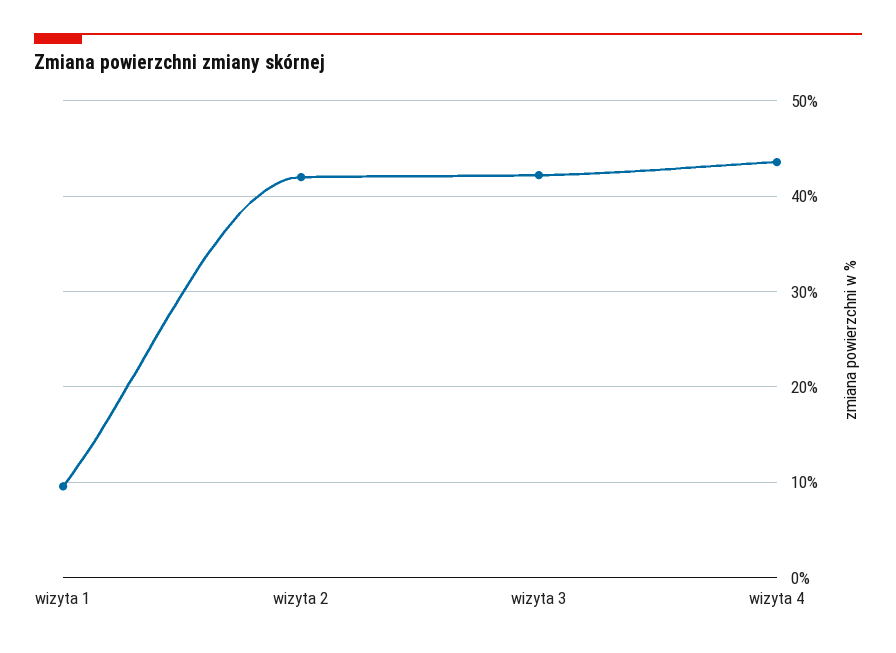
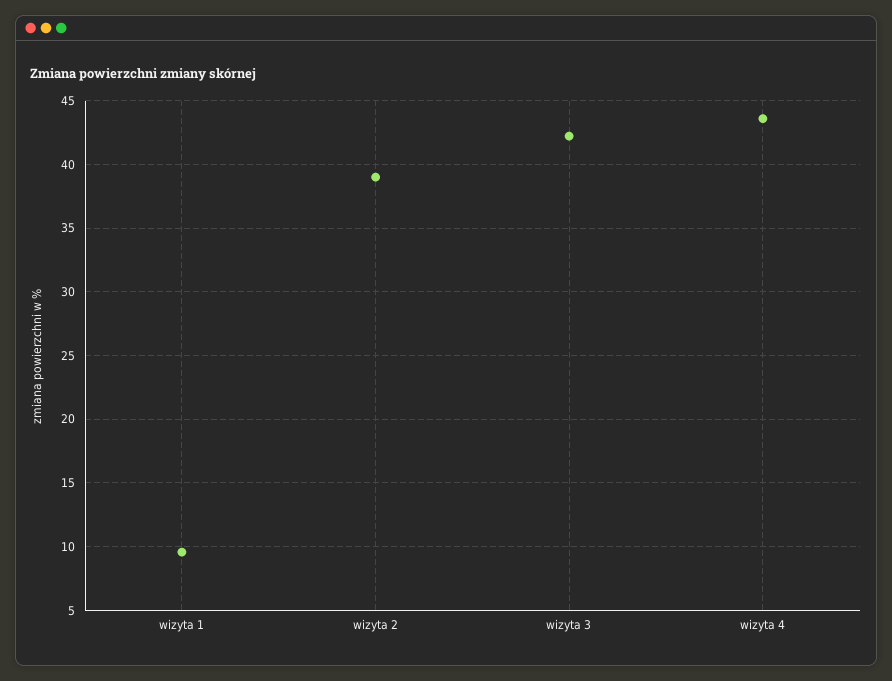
  {
    "wizyta 1": 9.5,
-   "wizyta 2": 42,
+   "wizyta 2": 39,
    "wizyta 3": 42,
    "wizyta 4": 43.5
  }

